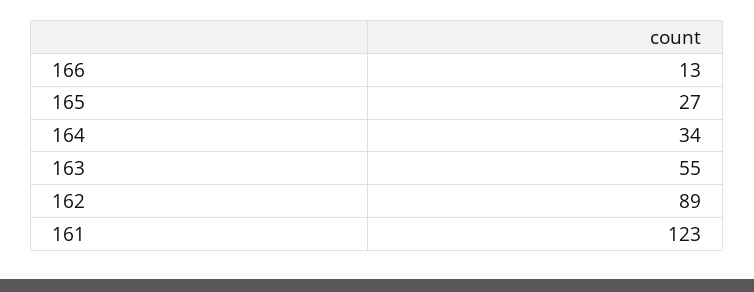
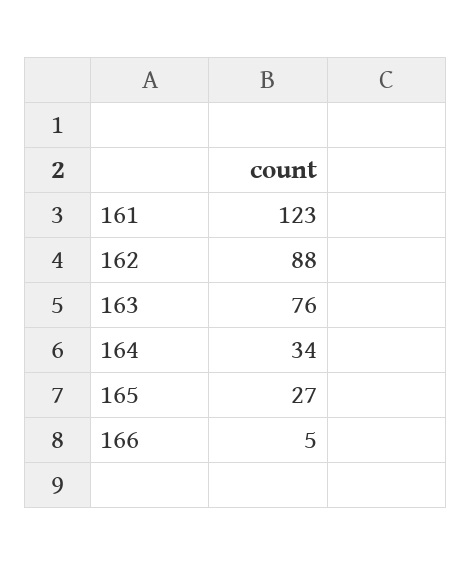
  {
-   "166": 13,
+   "166": 5,
    "165": 27,
    "164": 34,
-   "163": 55,
+   "163": 76,
-   "162": 89,
+   "162": 88,
    "161": 123
  }

